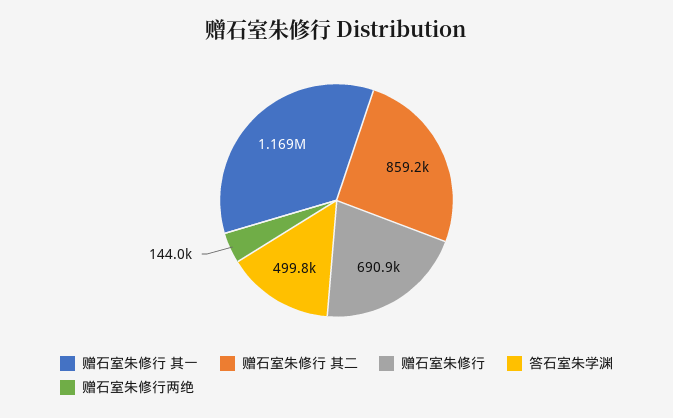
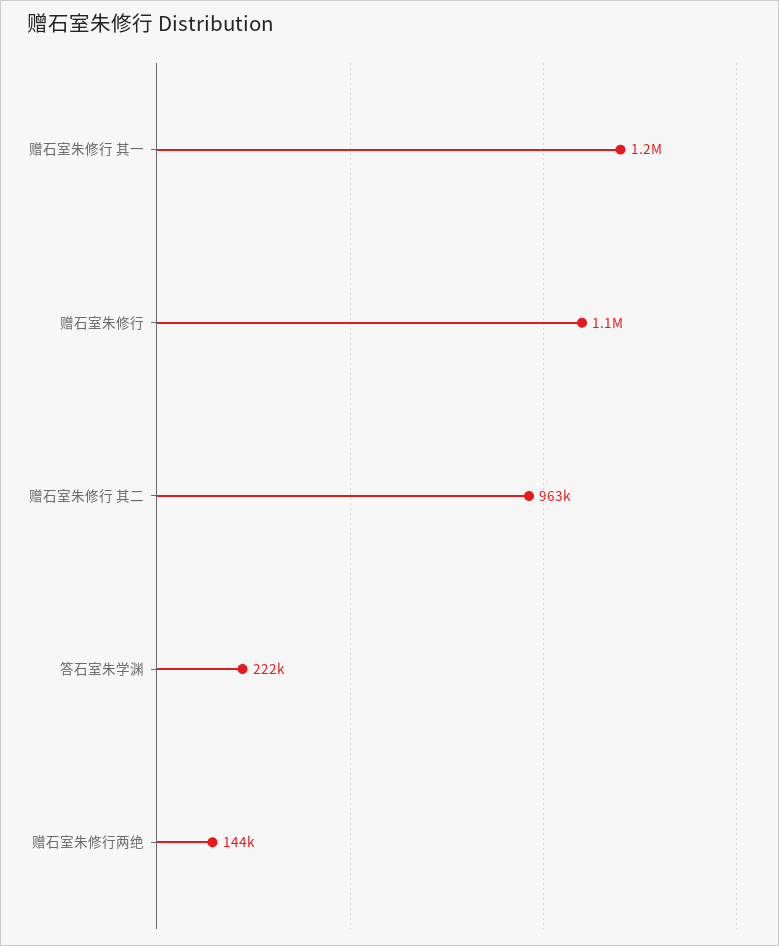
  {
    "赠石室朱修行 其一": 1169000,
-   "赠石室朱修行 其二": 859200,
+   "赠石室朱修行 其二": 963000,
-   "赠石室朱修行": 690900,
+   "赠石室朱修行": 1100000,
-   "答石室朱学渊": 499800,
+   "答石室朱学渊": 222000,
    "赠石室朱修行两绝": 144000
  }

